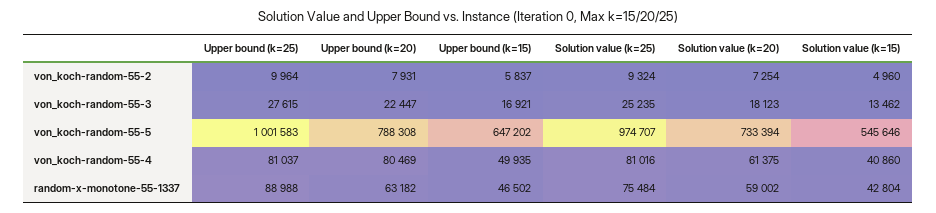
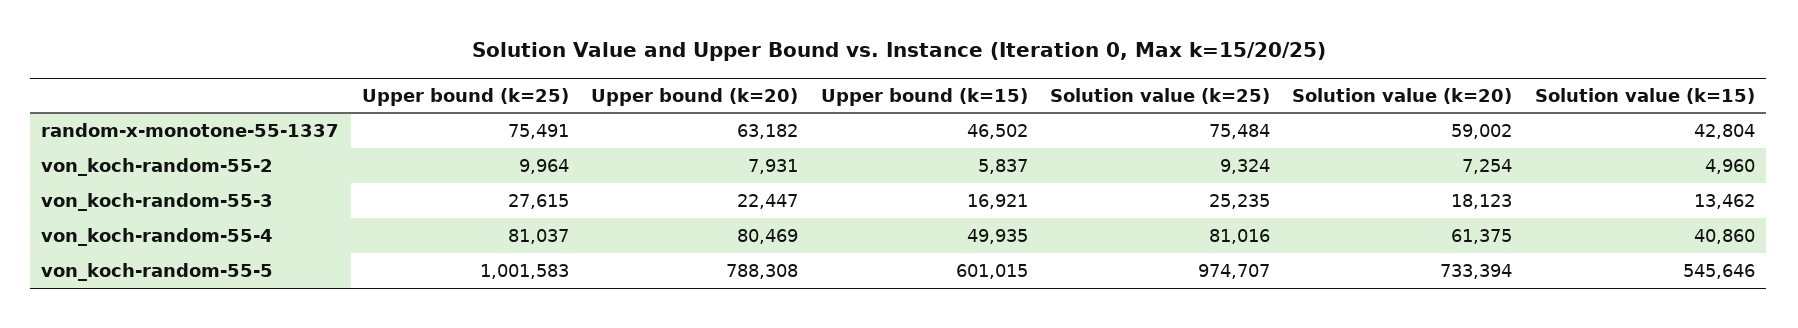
  {
    "Upper bound (k=25)": {
      "von_koch-random-55-2": 9964,
      "von_koch-random-55-3": 27615,
      "von_koch-random-55-5": 1001583,
      "von_koch-random-55-4": 81037,
-     "random-x-monotone-55-1337": 88988
+     "random-x-monotone-55-1337": 75491
    },
    "Upper bound (k=20)": {
      "von_koch-random-55-2": 7931,
      "von_koch-random-55-3": 22447,
      "von_koch-random-55-5": 788308,
      "von_koch-random-55-4": 80469,
      "random-x-monotone-55-1337": 63182
    },
    "Upper bound (k=15)": {
      "von_koch-random-55-2": 5837,
      "von_koch-random-55-3": 16921,
-     "von_koch-random-55-5": 647202,
+     "von_koch-random-55-5": 601015,
      "von_koch-random-55-4": 49935,
      "random-x-monotone-55-1337": 46502
    },
    "Solution value (k=25)": {
      "von_koch-random-55-2": 9324,
      "von_koch-random-55-3": 25235,
      "von_koch-random-55-5": 974707,
      "von_koch-random-55-4": 81016,
      "random-x-monotone-55-1337": 75484
    },
    "Solution value (k=20)": {
      "von_koch-random-55-2": 7254,
      "von_koch-random-55-3": 18123,
      "von_koch-random-55-5": 733394,
      "von_koch-random-55-4": 61375,
      "random-x-monotone-55-1337": 59002
    },
    "Solution value (k=15)": {
      "von_koch-random-55-2": 4960,
      "von_koch-random-55-3": 13462,
      "von_koch-random-55-5": 545646,
      "von_koch-random-55-4": 40860,
      "random-x-monotone-55-1337": 42804
    }
  }

